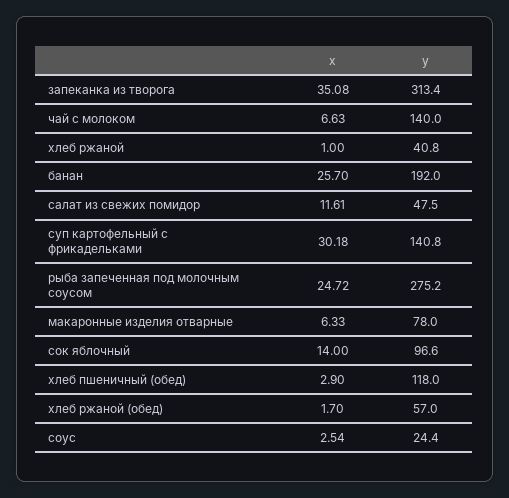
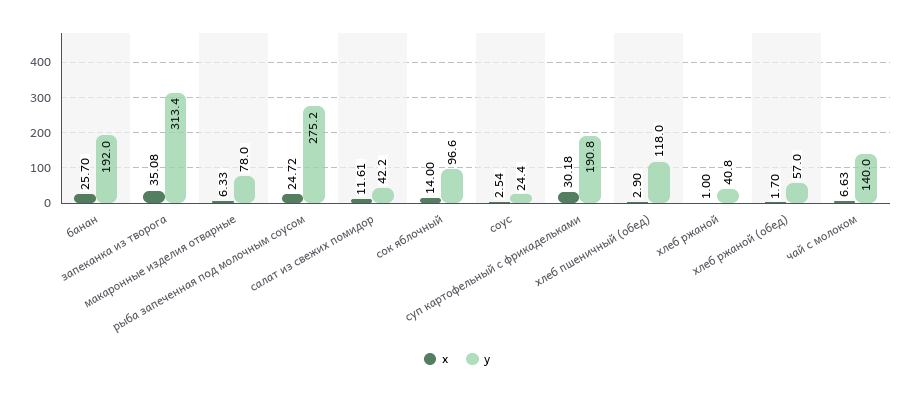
  {
    "x": {
      "запеканка из творога": 35.08,
      "чай с молоком": 6.63,
      "хлеб ржаной": 1,
      "банан": 25.7,
      "салат из свежих помидор": 11.61,
      "суп картофельный с фрикадельками": 30.18,
      "рыба запеченная под молочным соусом": 24.72,
      "макаронные изделия отварные": 6.33,
      "сок яблочный": 14,
      "хлеб пшеничный (обед)": 2.9,
      "хлеб ржаной (обед)": 1.7,
      "соус": 2.54
    },
    "y": {
      "запеканка из творога": 313.4,
      "чай с молоком": 140,
      "хлеб ржаной": 40.8,
      "банан": 192,
-     "салат из свежих помидор": 47.5,
+     "салат из свежих помидор": 42.2,
-     "суп картофельный с фрикадельками": 140.8,
+     "суп картофельный с фрикадельками": 190.8,
      "рыба запеченная под молочным соусом": 275.2,
      "макаронные изделия отварные": 78,
      "сок яблочный": 96.6,
      "хлеб пшеничный (обед)": 118,
      "хлеб ржаной (обед)": 57,
      "соус": 24.4
    }
  }

